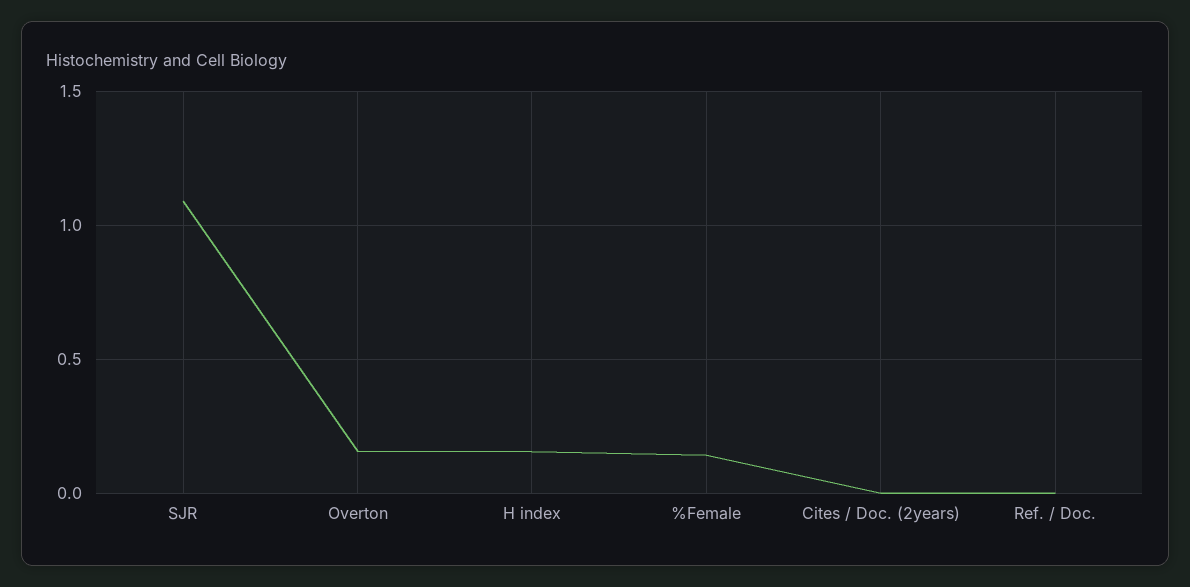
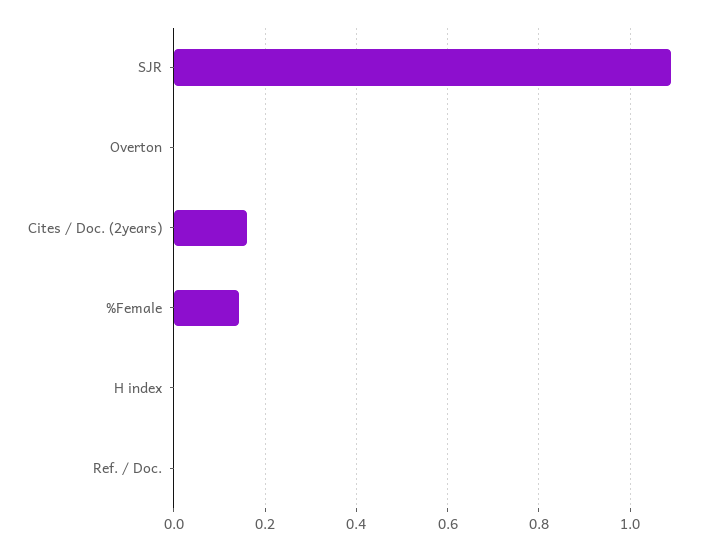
  {
    "SJR": 1.08,
-   "Overton": 0.15,
+   "Overton": 0,
-   "H index": 0.15,
+   "H index": 0,
    "%Female": 0.14,
-   "Cites / Doc. (2years)": 0,
+   "Cites / Doc. (2years)": 0.16,
    "Ref. / Doc.": 0
  }

